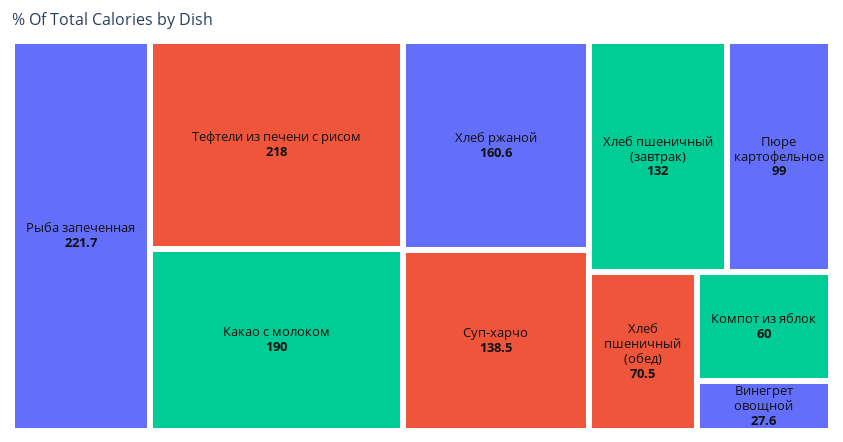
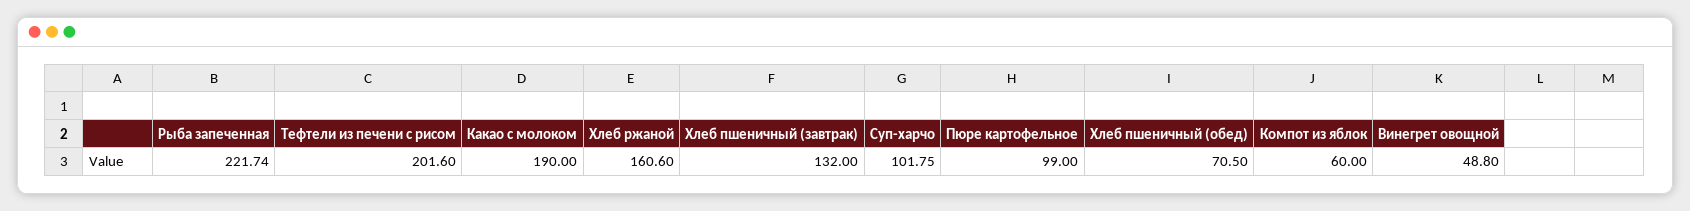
  {
    "Рыба запеченная": 221.74,
-   "Тефтели из печени с рисом": 218,
+   "Тефтели из печени с рисом": 201.6,
    "Какао с молоком": 190,
    "Хлеб ржаной": 160.6,
-   "Суп-харчо": 138.5,
+   "Суп-харчо": 101.75,
    "Хлеб пшеничный (завтрак)": 132,
    "Пюре картофельное": 99,
    "Хлеб пшеничный (обед)": 70.5,
    "Компот из яблок": 60,
-   "Винегрет овощной": 27.6
+   "Винегрет овощной": 48.8
  }

